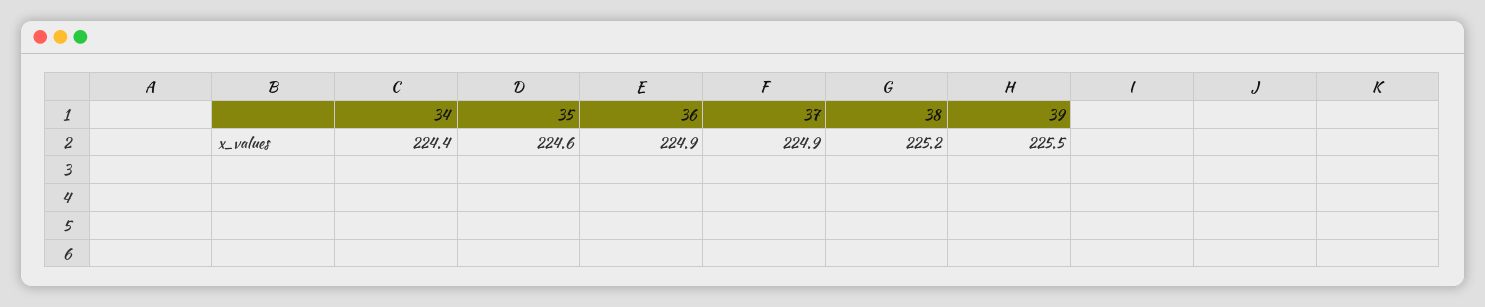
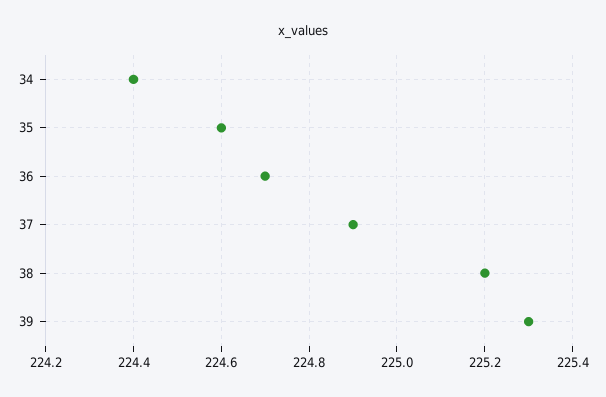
  {
    "34": 224.4,
    "35": 224.6,
-   "36": 224.9,
+   "36": 224.7,
    "37": 224.9,
    "38": 225.2,
-   "39": 225.5
+   "39": 225.3
  }

